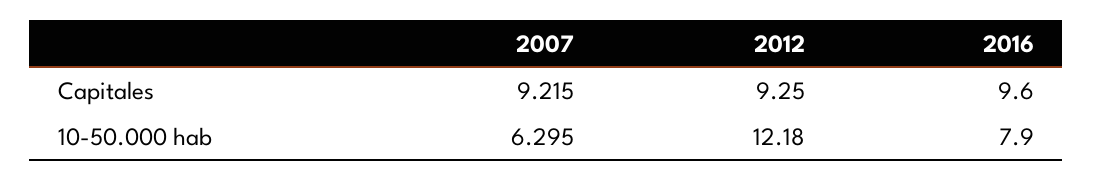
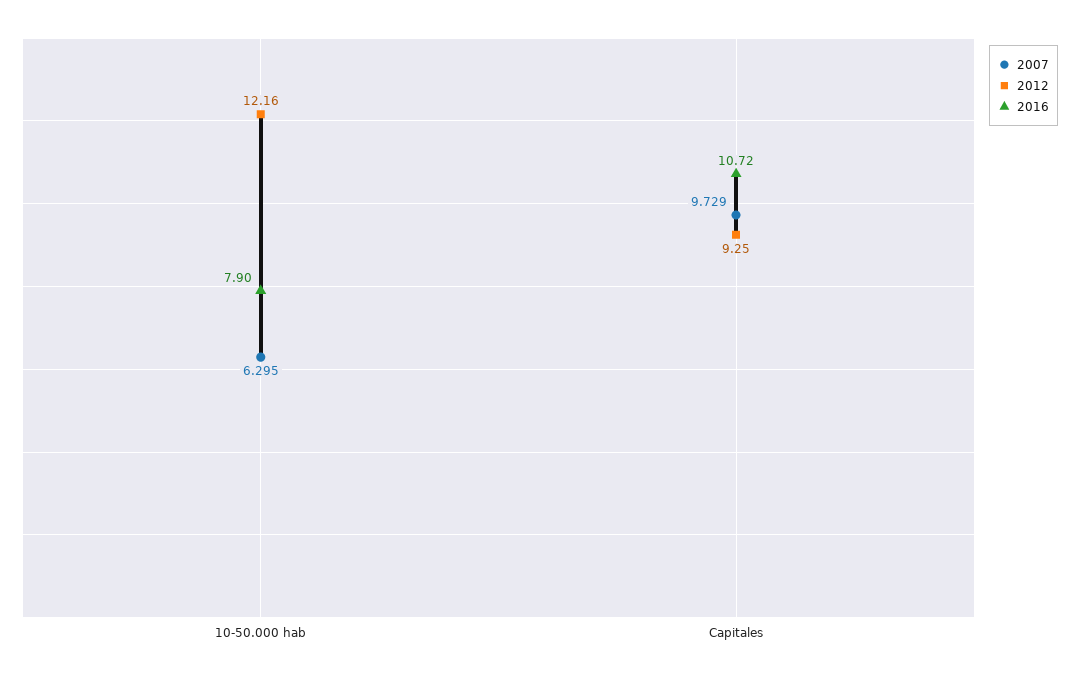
  {
    "2007": {
-     "Capitales": 9.215,
+     "Capitales": 9.729,
      "10-50.000 hab": 6.295
    },
    "2012": {
      "Capitales": 9.25,
-     "10-50.000 hab": 12.18
+     "10-50.000 hab": 12.16
    },
    "2016": {
-     "Capitales": 9.6,
+     "Capitales": 10.72,
      "10-50.000 hab": 7.9
    }
  }

